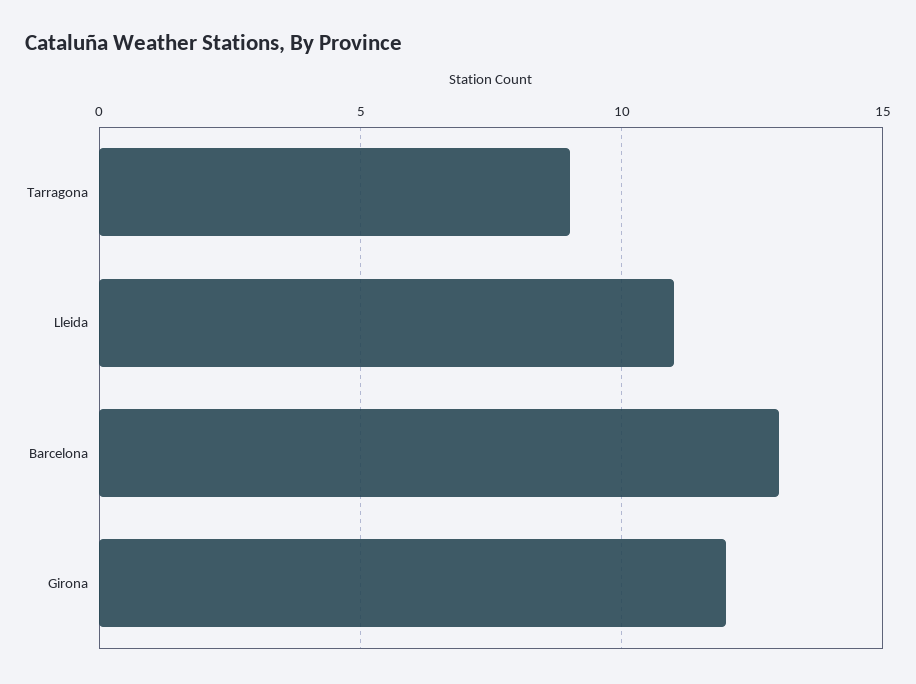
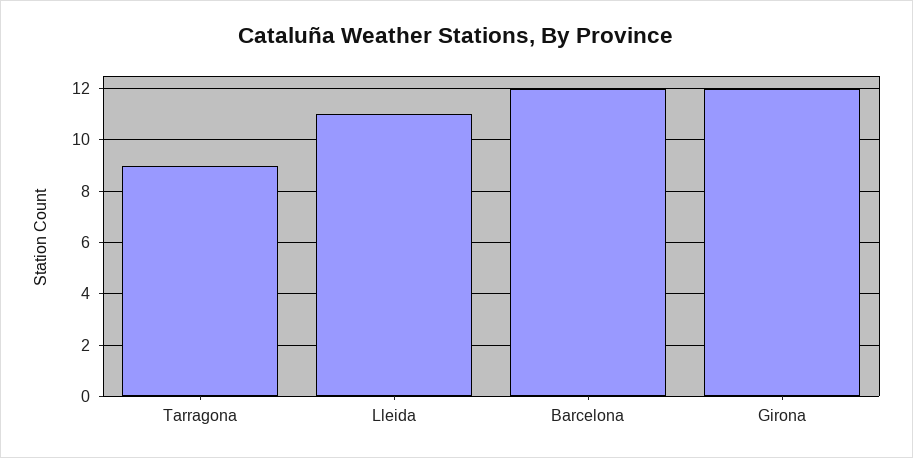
  {
    "Tarragona": 9,
    "Lleida": 11,
-   "Barcelona": 13,
+   "Barcelona": 12,
    "Girona": 12
  }

